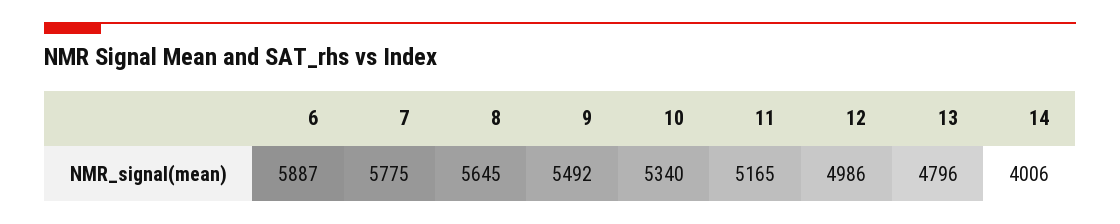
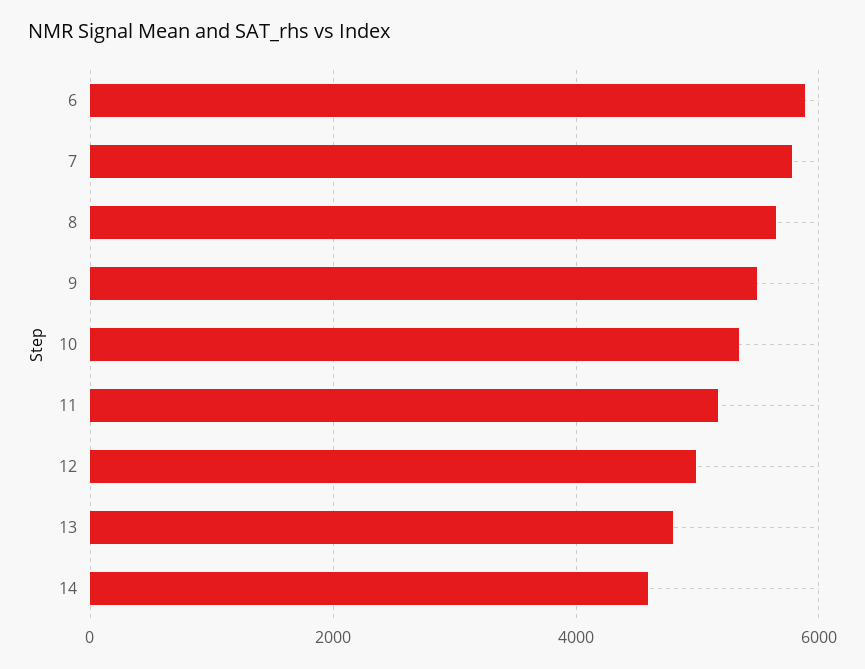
  {
    "6": 5887,
    "7": 5775,
    "8": 5645,
    "9": 5492,
    "10": 5340,
    "11": 5165,
    "12": 4986,
    "13": 4796,
-   "14": 4006
+   "14": 4600
  }

